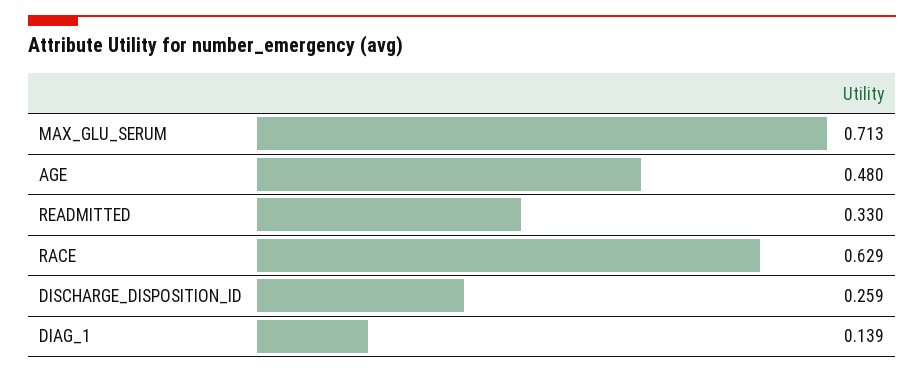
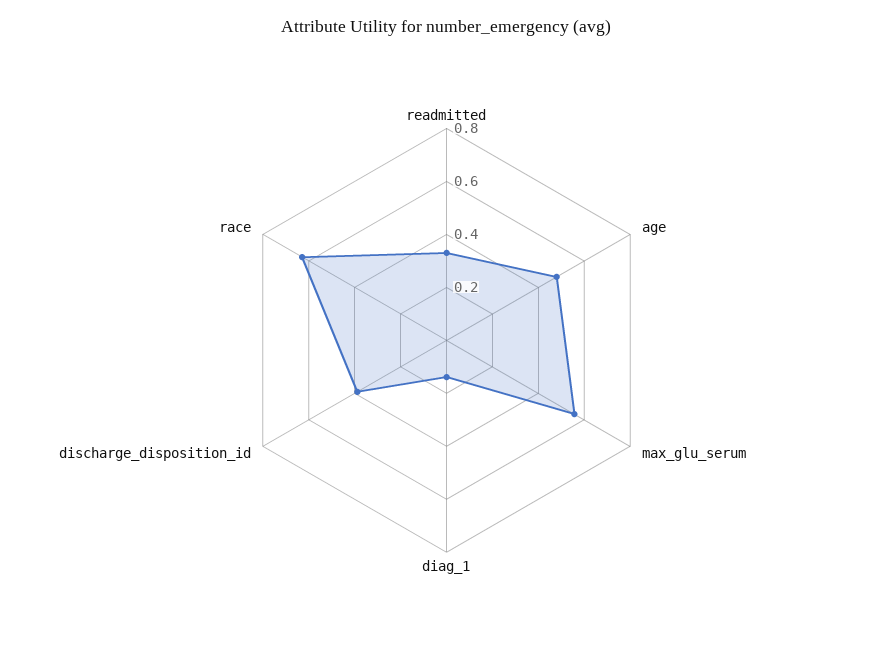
  {
-   "MAX_GLU_SERUM": 0.713,
+   "MAX_GLU_SERUM": 0.55,
    "AGE": 0.48,
    "READMITTED": 0.33,
    "RACE": 0.629,
-   "DISCHARGE_DISPOSITION_ID": 0.259,
+   "DISCHARGE_DISPOSITION_ID": 0.4,
    "DIAG_1": 0.139
  }

